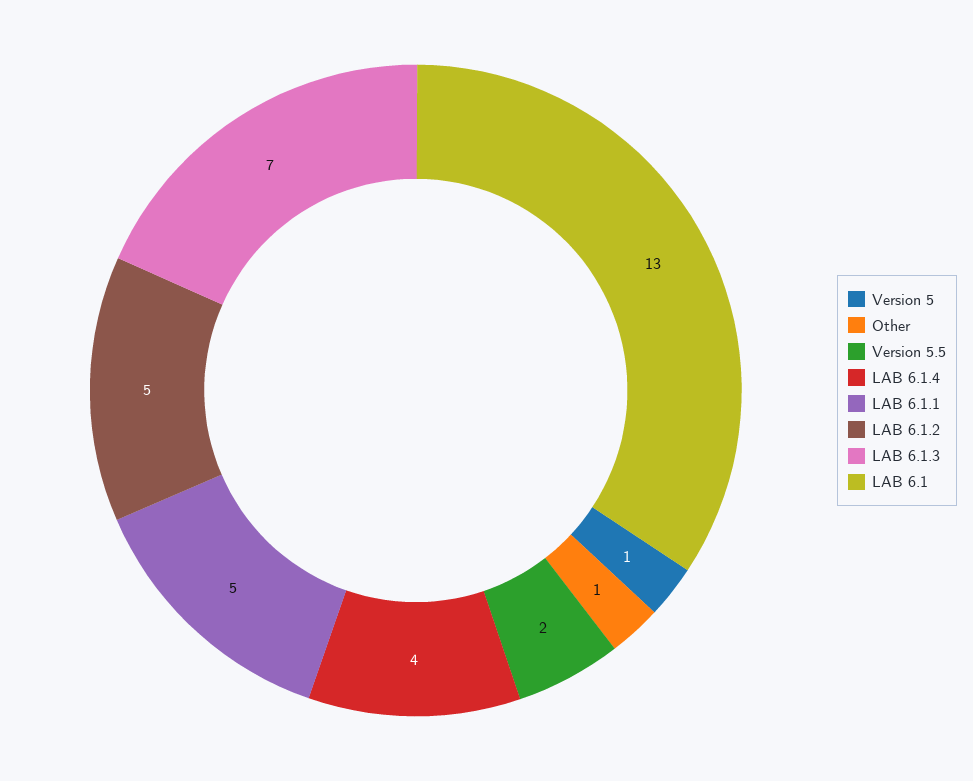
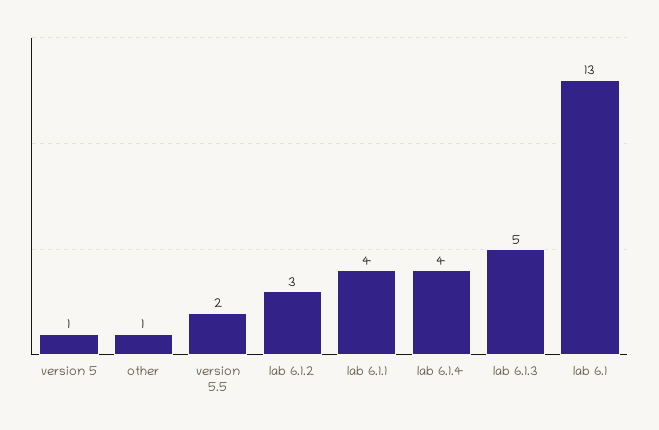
  {
    "Version 5": 1,
    "Other": 1,
    "Version 5.5": 2,
    "LAB 6.1.4": 4,
-   "LAB 6.1.1": 5,
+   "LAB 6.1.1": 4,
-   "LAB 6.1.2": 5,
+   "LAB 6.1.2": 3,
-   "LAB 6.1.3": 7,
+   "LAB 6.1.3": 5,
    "LAB 6.1": 13
  }

